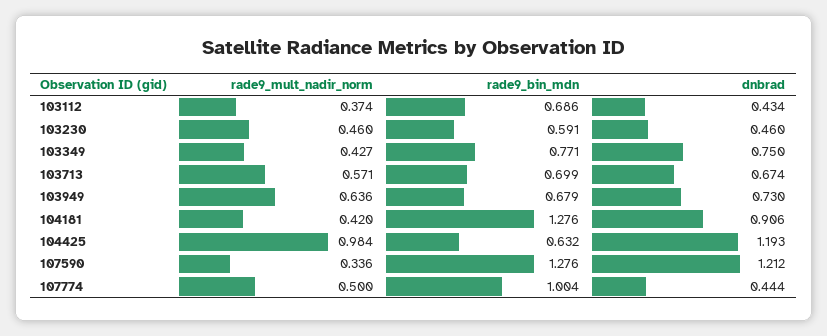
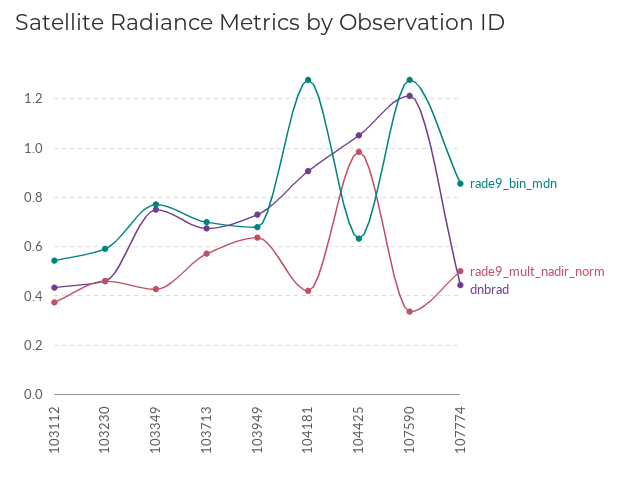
  {
    "rade9_mult_nadir_norm": {
      "103112": 0.374,
      "103230": 0.46,
      "103349": 0.427,
      "103713": 0.571,
      "103949": 0.636,
      "104181": 0.42,
      "104425": 0.984,
      "107590": 0.336,
      "107774": 0.5
    },
    "rade9_bin_mdn": {
-     "103112": 0.686,
+     "103112": 0.55,
      "103230": 0.591,
      "103349": 0.771,
      "103713": 0.699,
      "103949": 0.679,
      "104181": 1.276,
      "104425": 0.632,
      "107590": 1.276,
-     "107774": 1.004
+     "107774": 0.85
    },
    "dnbrad": {
      "103112": 0.434,
      "103230": 0.46,
      "103349": 0.75,
      "103713": 0.674,
      "103949": 0.73,
      "104181": 0.906,
-     "104425": 1.193,
+     "104425": 1.05,
      "107590": 1.212,
      "107774": 0.444
    }
  }

